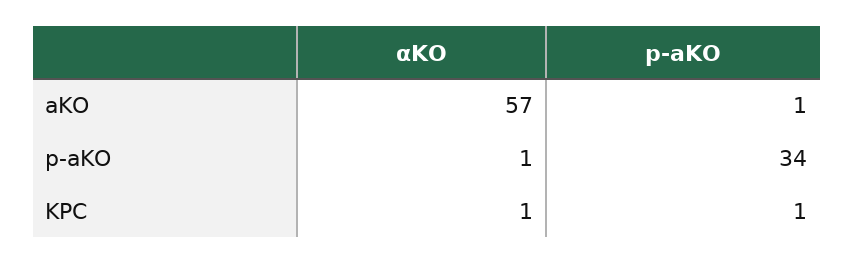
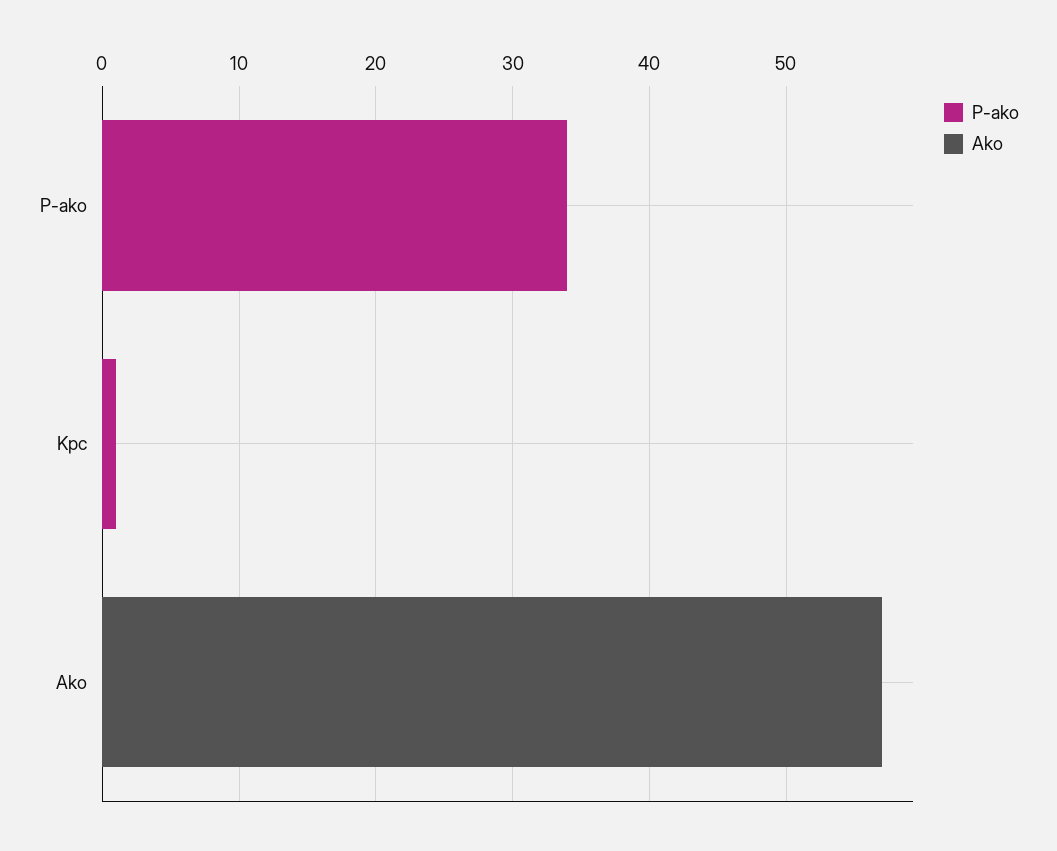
  {
    "αKO": {
      "aKO": 57,
-     "p-aKO": 1,
+     "p-aKO": 0,
-     "KPC": 1
+     "KPC": 0
    },
    "p-aKO": {
-     "aKO": 1,
+     "aKO": 0,
      "p-aKO": 34,
      "KPC": 1
    }
  }

